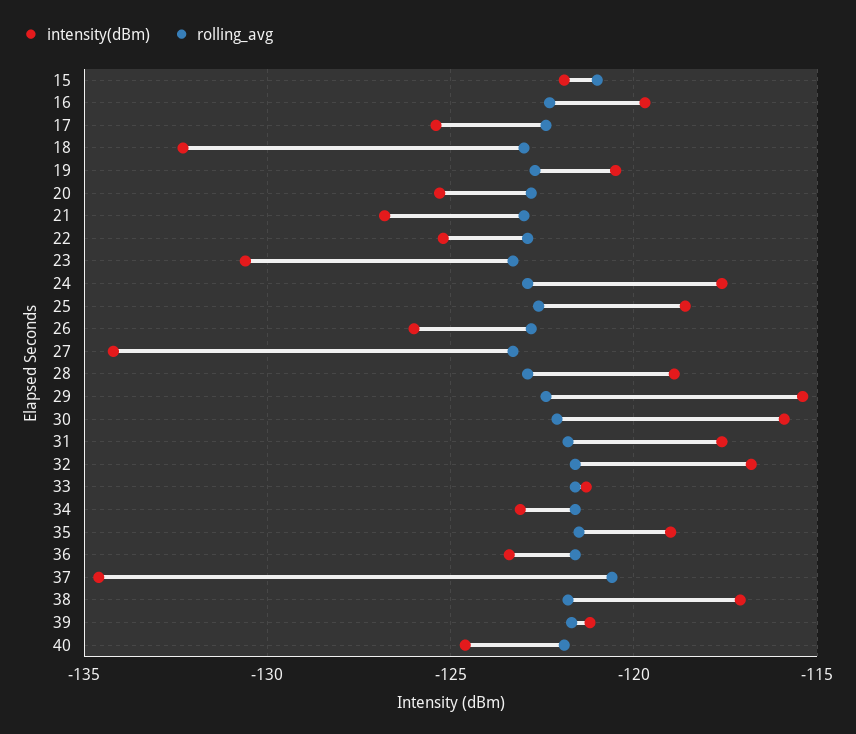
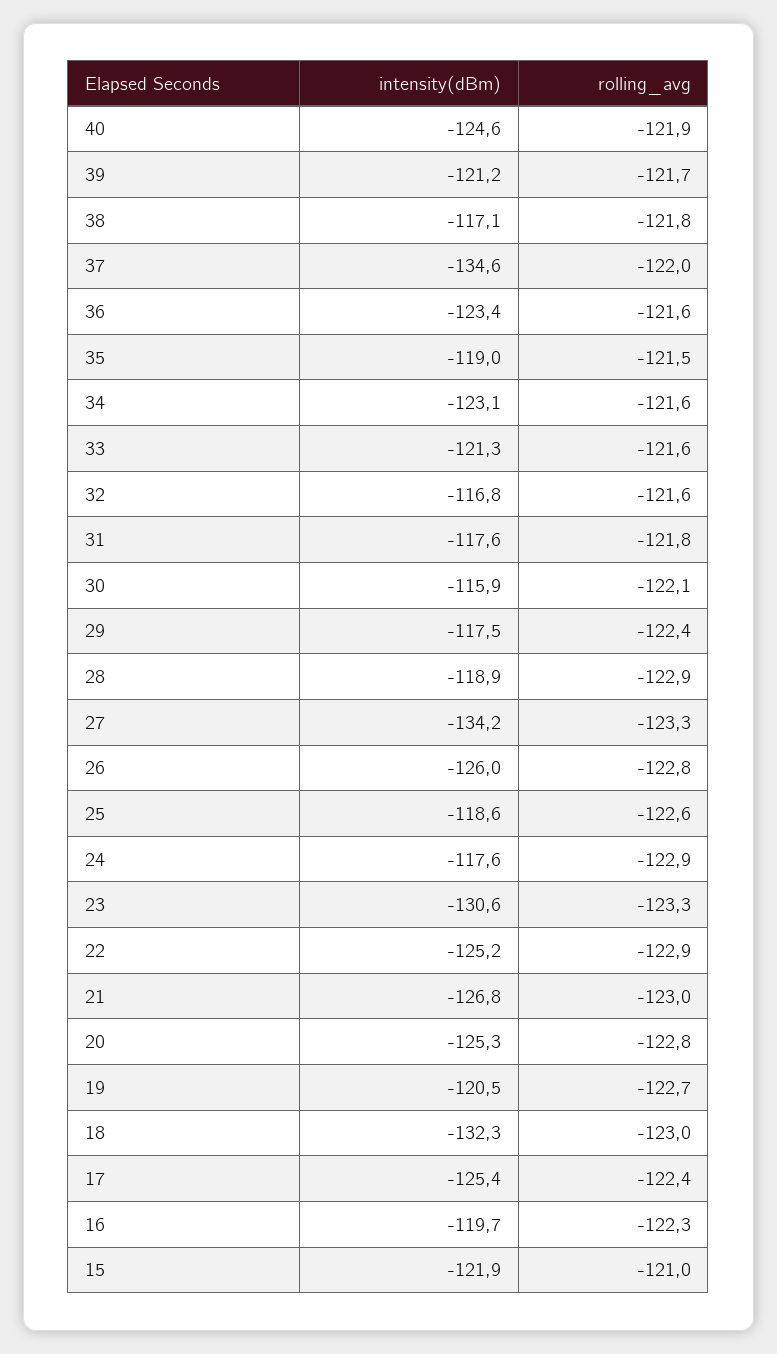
  {
    "intensity(dBm)": {
      "15": -121.9,
      "16": -119.7,
      "17": -125.4,
      "18": -132.3,
      "19": -120.5,
      "20": -125.3,
      "21": -126.8,
      "22": -125.2,
      "23": -130.6,
      "24": -117.6,
      "25": -118.6,
      "26": -126,
      "27": -134.2,
      "28": -118.9,
-     "29": -115.5,
+     "29": -117.5,
      "30": -115.9,
      "31": -117.6,
      "32": -116.8,
      "33": -121.3,
      "34": -123.1,
      "35": -119,
      "36": -123.4,
      "37": -134.6,
      "38": -117.1,
      "39": -121.2,
      "40": -124.6
    },
    "rolling_avg": {
      "15": -121,
      "16": -122.3,
      "17": -122.4,
      "18": -123,
      "19": -122.7,
      "20": -122.8,
      "21": -123,
      "22": -122.9,
      "23": -123.3,
      "24": -122.9,
      "25": -122.6,
      "26": -122.8,
      "27": -123.3,
      "28": -122.9,
      "29": -122.4,
      "30": -122.1,
      "31": -121.8,
      "32": -121.6,
      "33": -121.6,
      "34": -121.6,
      "35": -121.5,
      "36": -121.6,
-     "37": -120.5,
+     "37": -122,
      "38": -121.8,
      "39": -121.7,
      "40": -121.9
    }
  }

